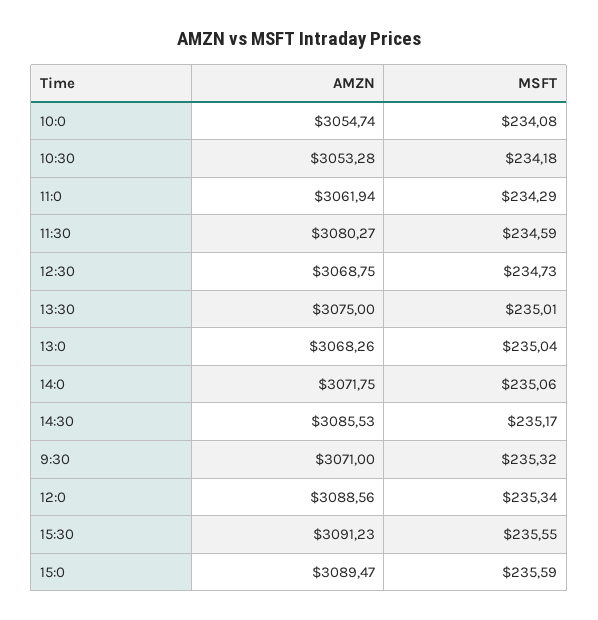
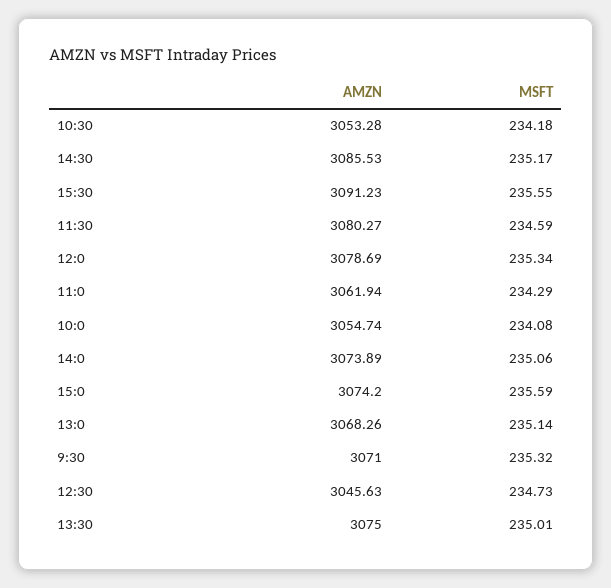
  {
    "AMZN": {
      "10:0": 3054.74,
      "10:30": 3053.28,
      "11:0": 3061.94,
      "11:30": 3080.27,
-     "12:30": 3068.75,
+     "12:30": 3045.63,
      "13:30": 3075,
      "13:0": 3068.26,
-     "14:0": 3071.75,
+     "14:0": 3073.89,
      "14:30": 3085.53,
      "9:30": 3071,
-     "12:0": 3088.56,
+     "12:0": 3078.69,
      "15:30": 3091.23,
-     "15:0": 3089.47
+     "15:0": 3074.2
    },
    "MSFT": {
      "10:0": 234.08,
      "10:30": 234.18,
      "11:0": 234.29,
      "11:30": 234.59,
      "12:30": 234.73,
      "13:30": 235.01,
-     "13:0": 235.04,
+     "13:0": 235.14,
      "14:0": 235.06,
      "14:30": 235.17,
      "9:30": 235.32,
      "12:0": 235.34,
      "15:30": 235.55,
      "15:0": 235.59
    }
  }

